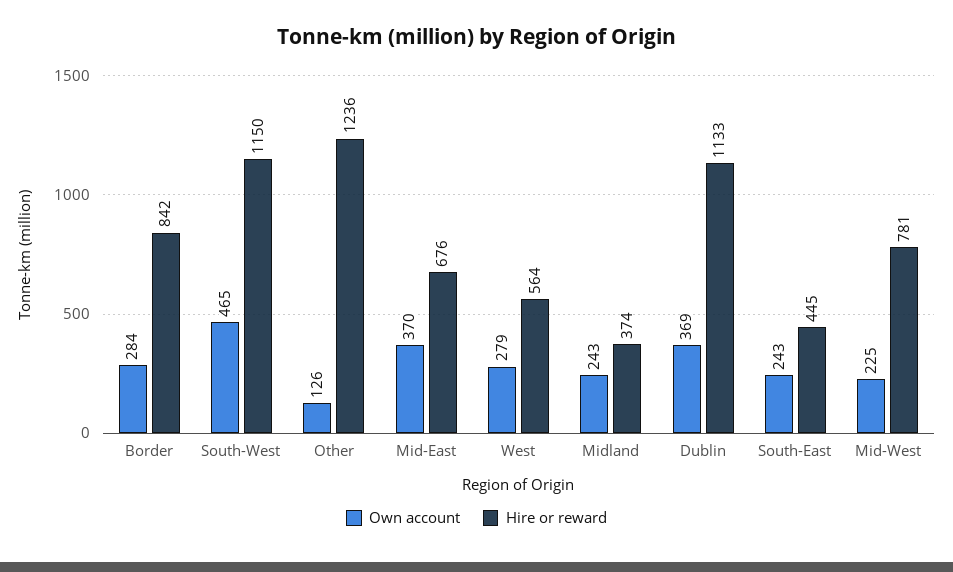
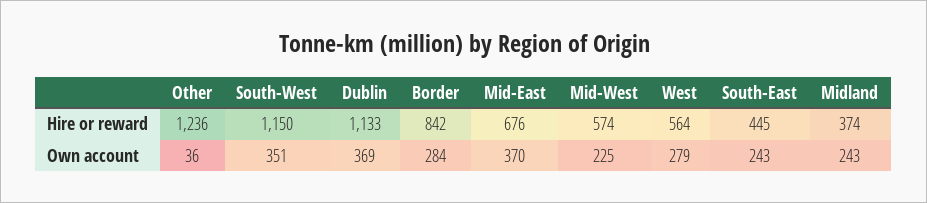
  {
    "Own account": {
      "Border": 284,
-     "South-West": 465,
+     "South-West": 351,
-     "Other": 126,
+     "Other": 36,
      "Mid-East": 370,
      "West": 279,
      "Midland": 243,
      "Dublin": 369,
      "South-East": 243,
      "Mid-West": 225
    },
    "Hire or reward": {
      "Border": 842,
      "South-West": 1150,
      "Other": 1236,
      "Mid-East": 676,
      "West": 564,
      "Midland": 374,
      "Dublin": 1133,
      "South-East": 445,
-     "Mid-West": 781
+     "Mid-West": 574
    }
  }

